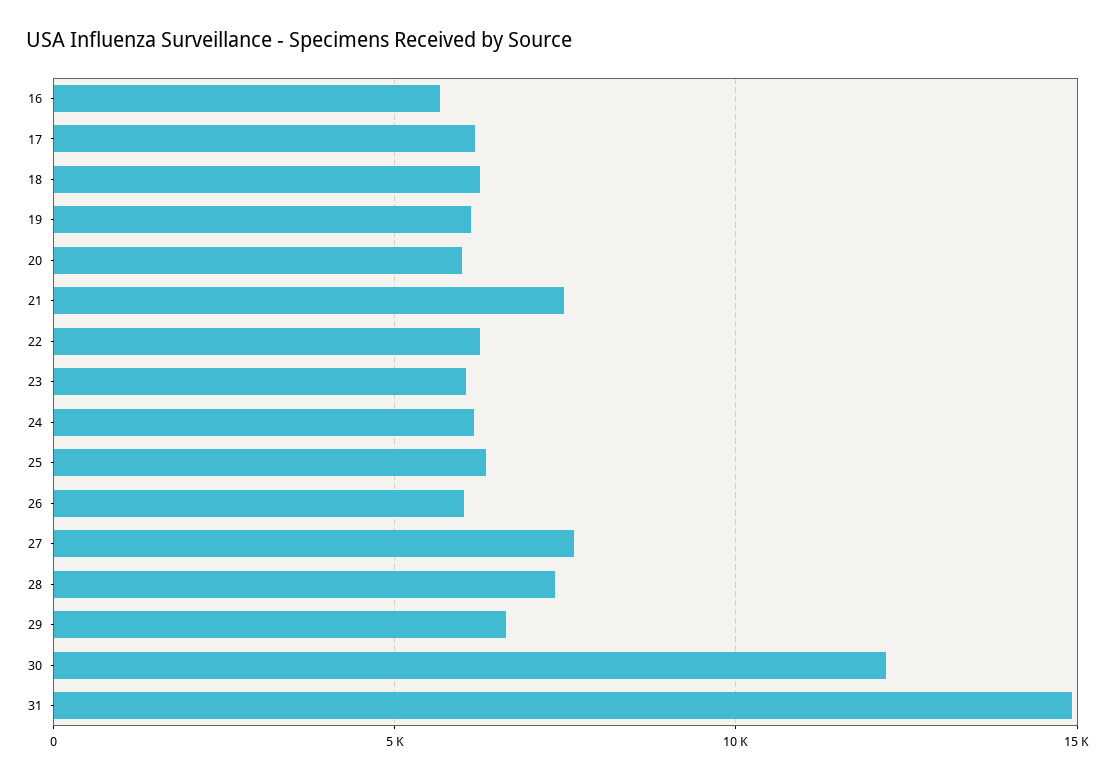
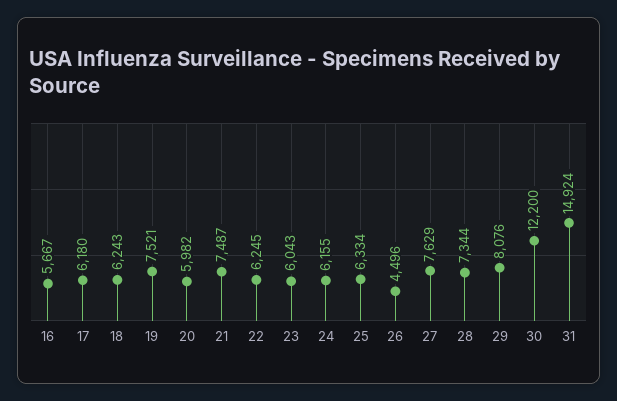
  {
    "16": 5667,
    "17": 6180,
    "18": 6243,
-   "19": 6000,
+   "19": 7521,
    "20": 5982,
    "21": 7487,
    "22": 6245,
    "23": 6043,
    "24": 6155,
    "25": 6334,
-   "26": 6000,
+   "26": 4496,
    "27": 7629,
    "28": 7344,
-   "29": 6500,
+   "29": 8076,
    "30": 12200,
    "31": 14924
  }

